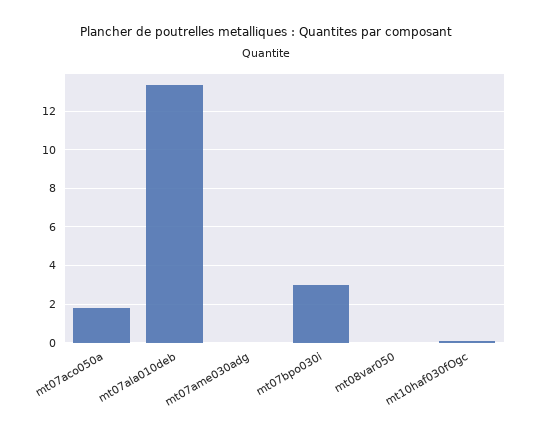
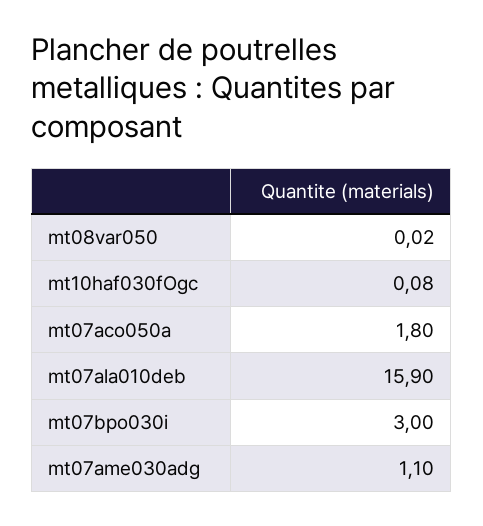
  {
    "mt07aco050a": 1.8,
-   "mt07ala010deb": 13.5,
+   "mt07ala010deb": 15.9,
-   "mt07ame030adg": 0,
+   "mt07ame030adg": 1.1,
    "mt07bpo030i": 3,
    "mt08var050": 0.02,
    "mt10haf030fOgc": 0.08
  }

